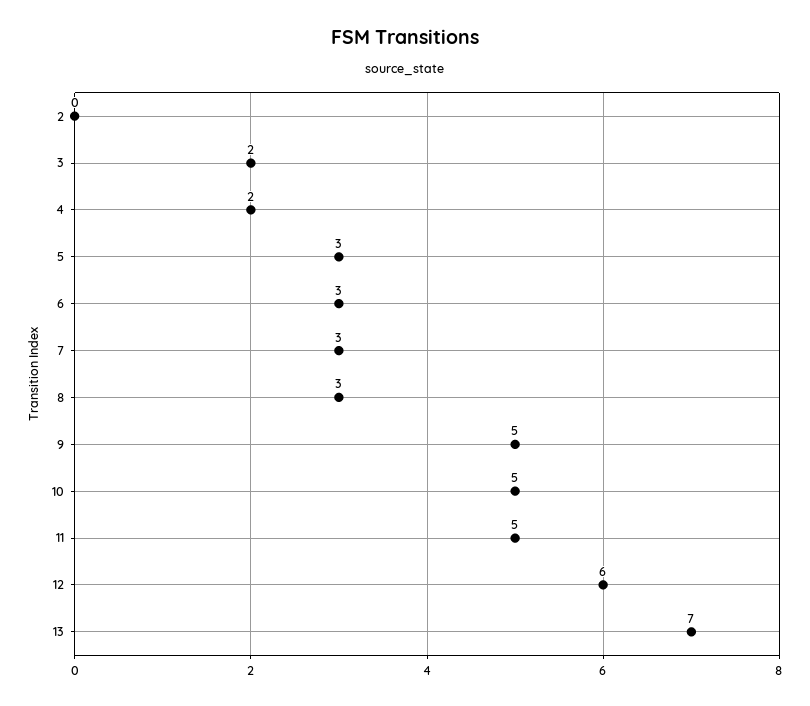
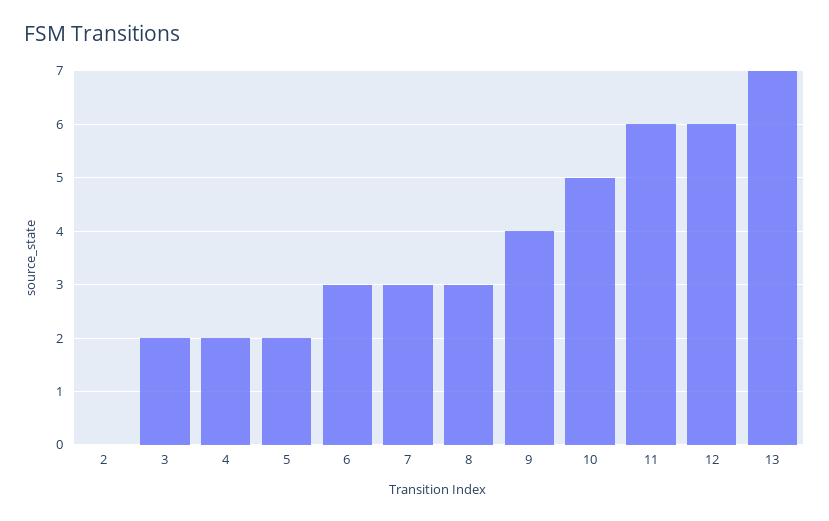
  {
    "2": 0,
    "3": 2,
    "4": 2,
-   "5": 3,
+   "5": 2,
    "6": 3,
    "7": 3,
    "8": 3,
-   "9": 5,
+   "9": 4,
    "10": 5,
-   "11": 5,
+   "11": 6,
    "12": 6,
    "13": 7
  }

